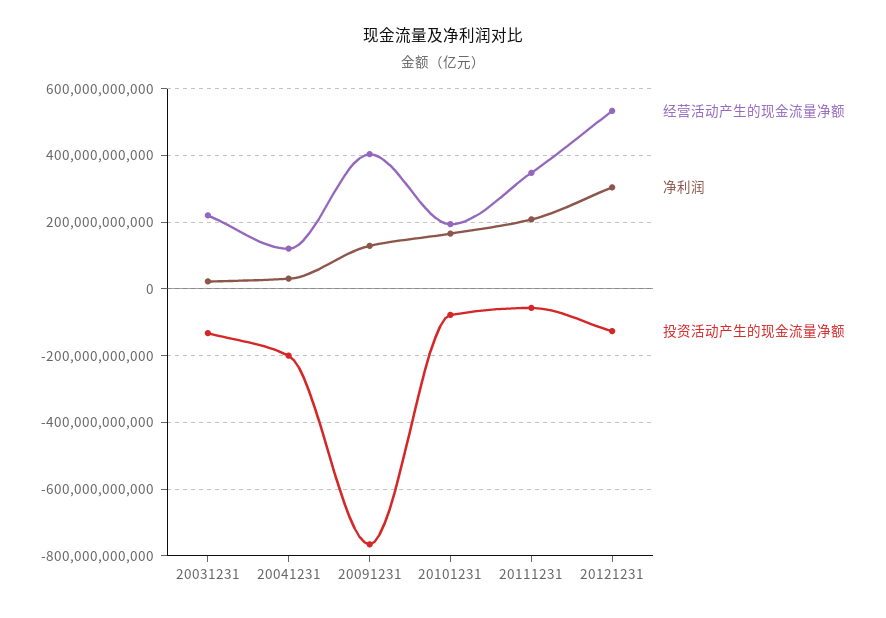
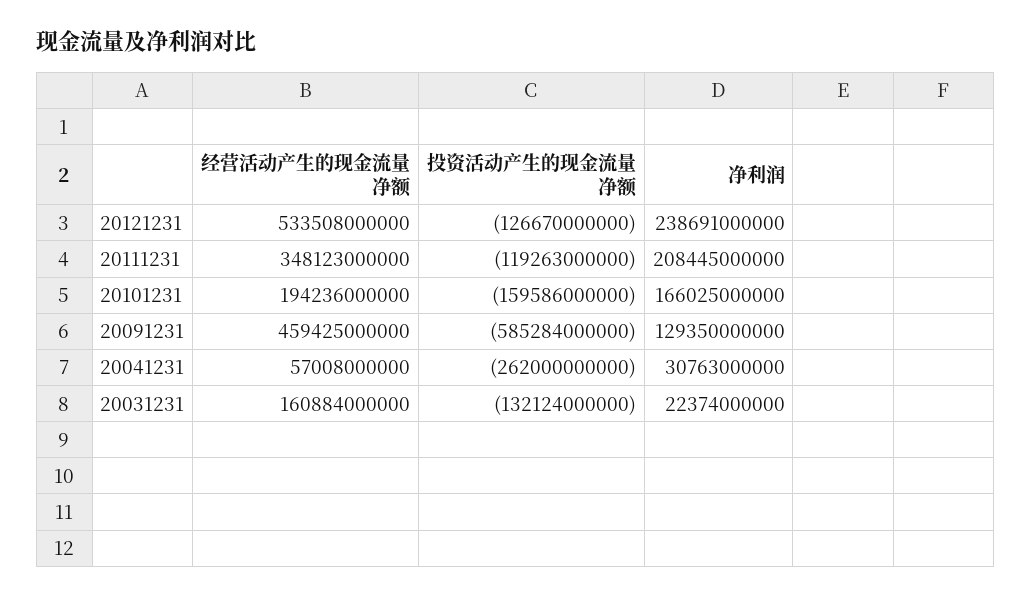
  {
    "经营活动产生的现金流量净额": {
-     "20031231": 220000000000,
+     "20031231": 160884000000,
-     "20041231": 120000000000,
+     "20041231": 57008000000,
-     "20091231": 400000000000,
+     "20091231": 459425000000,
      "20101231": 194236000000,
      "20111231": 348123000000,
      "20121231": 533508000000
    },
    "净利润": {
      "20031231": 22374000000,
      "20041231": 30763000000,
      "20091231": 129350000000,
      "20101231": 166025000000,
      "20111231": 208445000000,
-     "20121231": 300000000000
+     "20121231": 238691000000
    },
    "投资活动产生的现金流量净额": {
      "20031231": -132124000000,
-     "20041231": -200000000000,
+     "20041231": -262000000000,
-     "20091231": -760000000000,
+     "20091231": -585284000000,
-     "20101231": -80000000000,
+     "20101231": -159586000000,
-     "20111231": -60000000000,
+     "20111231": -119263000000,
      "20121231": -126670000000
    }
  }

